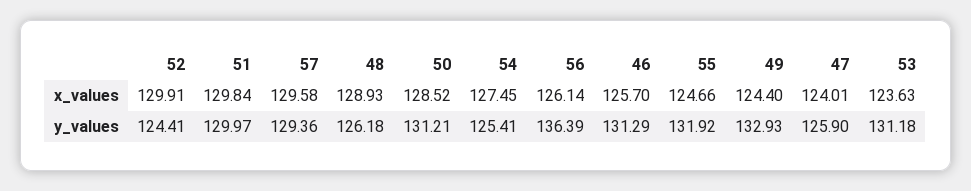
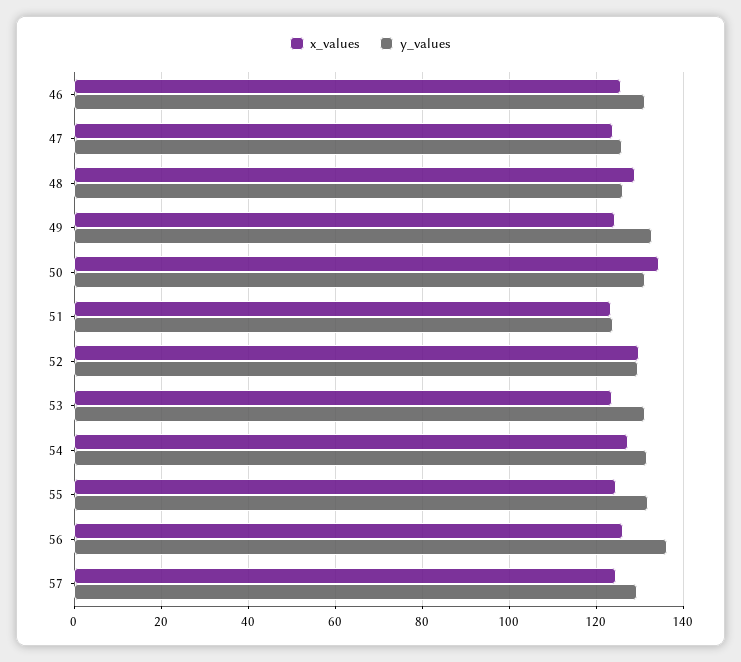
  {
    "x_values": {
      "52": 129.91,
-     "51": 129.84,
+     "51": 124,
-     "57": 129.58,
+     "57": 124,
      "48": 128.93,
-     "50": 128.52,
+     "50": 134,
      "54": 127.45,
      "56": 126.14,
      "46": 125.7,
      "55": 124.66,
      "49": 124.4,
      "47": 124.01,
      "53": 123.63
    },
    "y_values": {
-     "52": 124.41,
+     "52": 130,
-     "51": 129.97,
+     "51": 124,
      "57": 129.36,
      "48": 126.18,
      "50": 131.21,
-     "54": 125.41,
+     "54": 132,
      "56": 136.39,
      "46": 131.29,
      "55": 131.92,
      "49": 132.93,
      "47": 125.9,
      "53": 131.18
    }
  }

